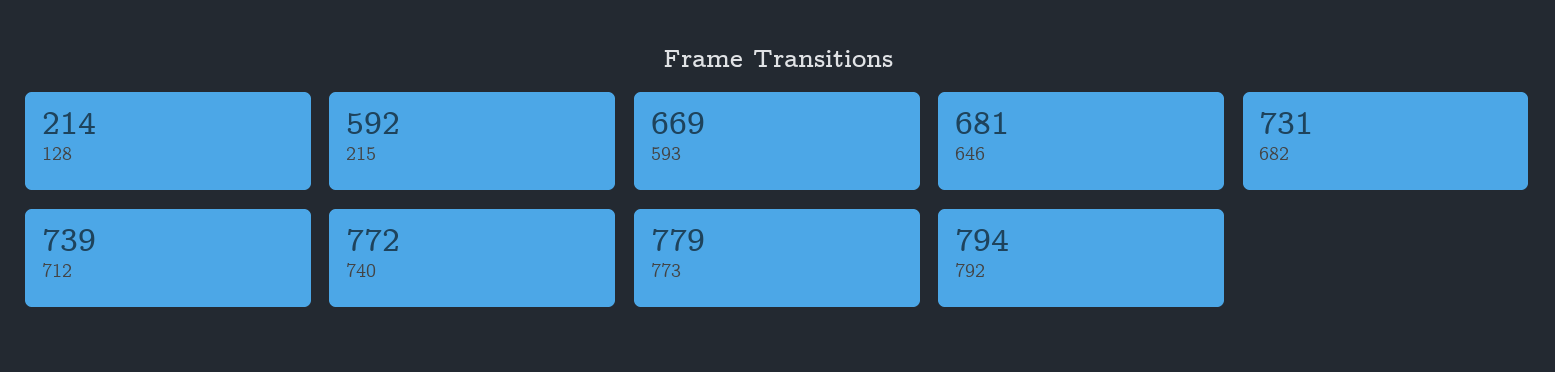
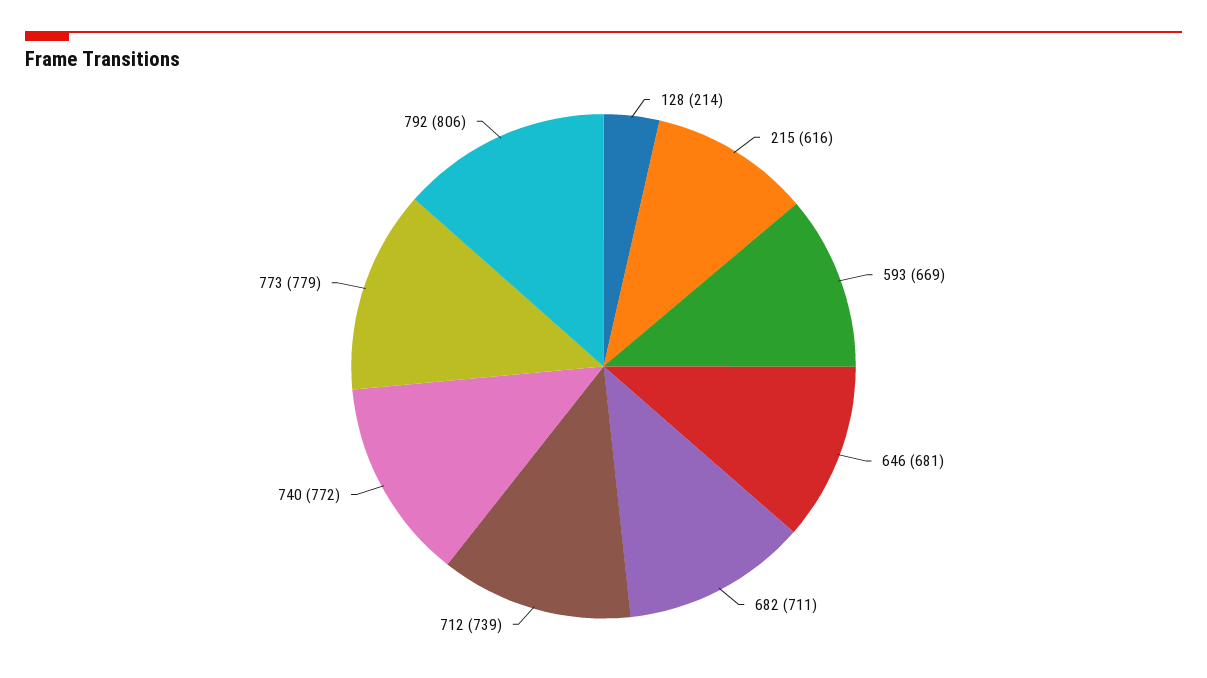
  {
    "128": 214,
-   "215": 592,
+   "215": 616,
    "593": 669,
    "646": 681,
-   "682": 731,
+   "682": 711,
    "712": 739,
    "740": 772,
    "773": 779,
-   "792": 794
+   "792": 806
  }

